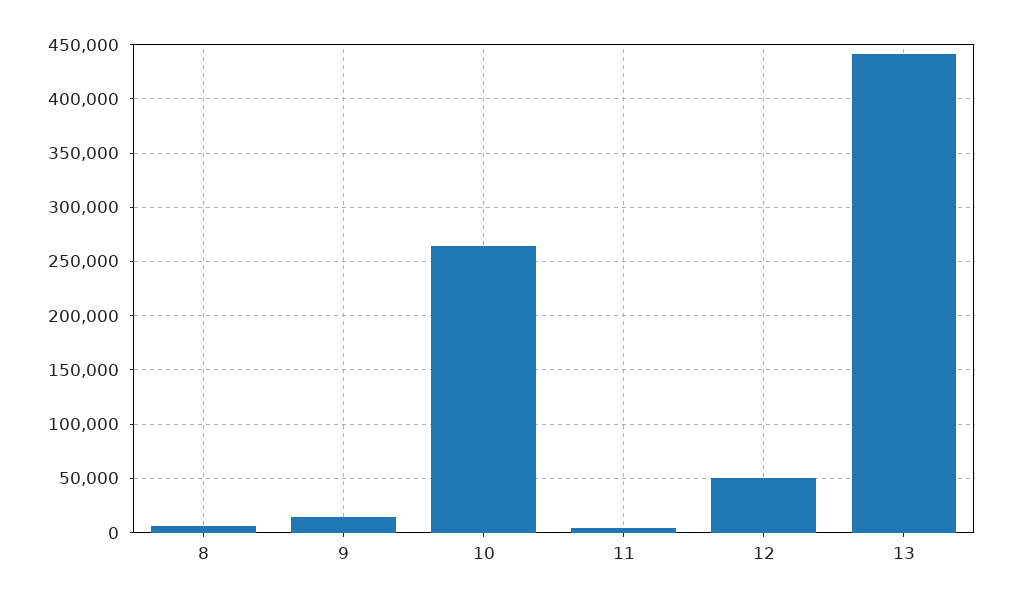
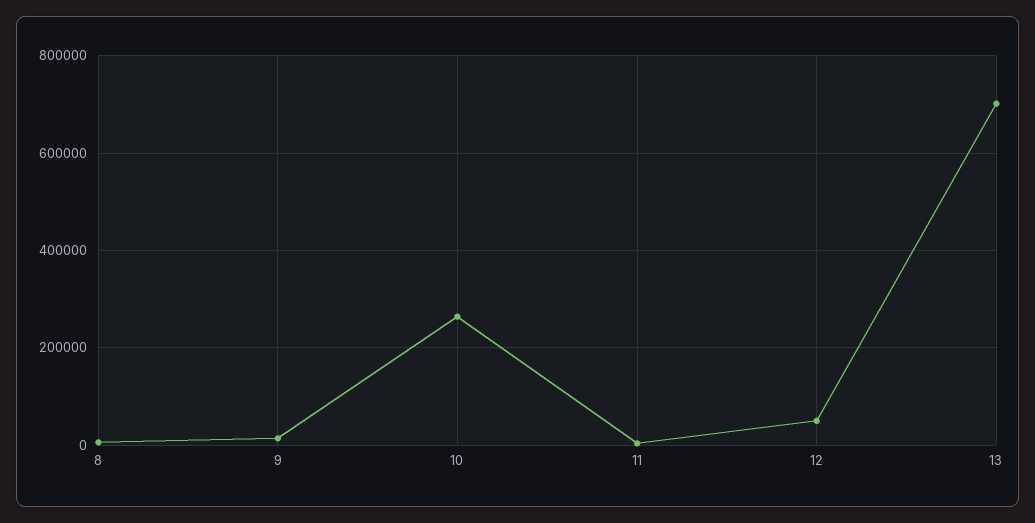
  {
    "8": 10000,
    "9": 10000,
    "10": 260000,
    "11": 0,
    "12": 50000,
-   "13": 440000
+   "13": 700000
  }

